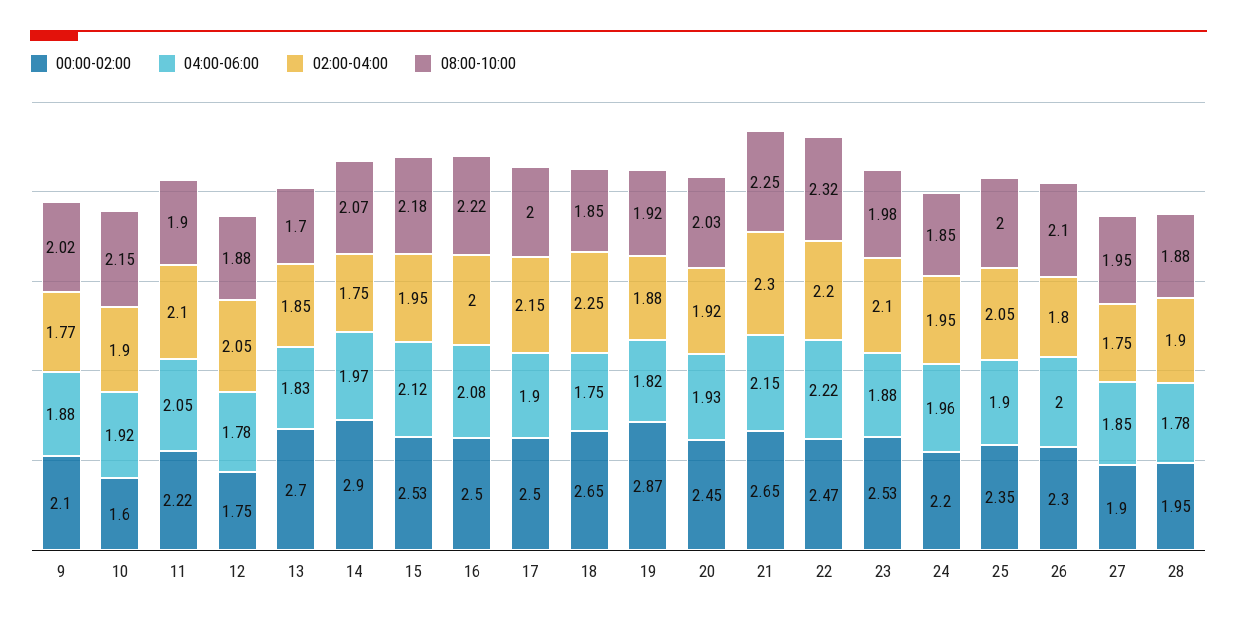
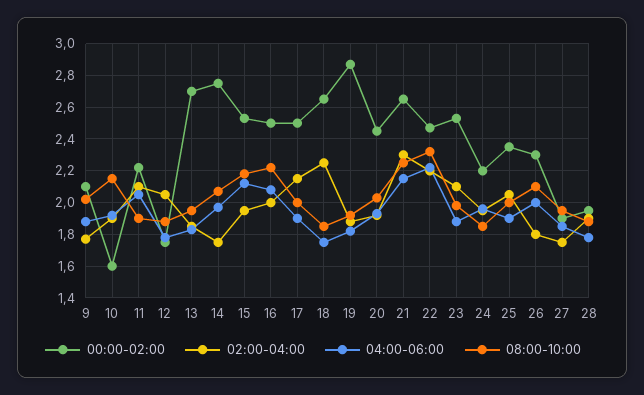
  {
    "00:00-02:00": {
      "9": 2.1,
      "10": 1.6,
      "11": 2.22,
      "12": 1.75,
      "13": 2.7,
-     "14": 2.9,
+     "14": 2.75,
      "15": 2.53,
      "16": 2.5,
      "17": 2.5,
      "18": 2.65,
      "19": 2.87,
      "20": 2.45,
      "21": 2.65,
      "22": 2.47,
      "23": 2.53,
      "24": 2.2,
      "25": 2.35,
      "26": 2.3,
      "27": 1.9,
      "28": 1.95
    },
    "04:00-06:00": {
      "9": 1.88,
      "10": 1.92,
      "11": 2.05,
      "12": 1.78,
      "13": 1.83,
      "14": 1.97,
      "15": 2.12,
      "16": 2.08,
      "17": 1.9,
      "18": 1.75,
      "19": 1.82,
      "20": 1.93,
      "21": 2.15,
      "22": 2.22,
      "23": 1.88,
      "24": 1.96,
      "25": 1.9,
      "26": 2,
      "27": 1.85,
      "28": 1.78
    },
    "02:00-04:00": {
      "9": 1.77,
      "10": 1.9,
      "11": 2.1,
      "12": 2.05,
      "13": 1.85,
      "14": 1.75,
      "15": 1.95,
      "16": 2,
      "17": 2.15,
      "18": 2.25,
      "19": 1.88,
      "20": 1.92,
      "21": 2.3,
      "22": 2.2,
      "23": 2.1,
      "24": 1.95,
      "25": 2.05,
      "26": 1.8,
      "27": 1.75,
      "28": 1.9
    },
    "08:00-10:00": {
      "9": 2.02,
      "10": 2.15,
      "11": 1.9,
      "12": 1.88,
-     "13": 1.7,
+     "13": 1.95,
      "14": 2.07,
      "15": 2.18,
      "16": 2.22,
      "17": 2,
      "18": 1.85,
      "19": 1.92,
      "20": 2.03,
      "21": 2.25,
      "22": 2.32,
      "23": 1.98,
      "24": 1.85,
      "25": 2,
      "26": 2.1,
      "27": 1.95,
      "28": 1.88
    }
  }

